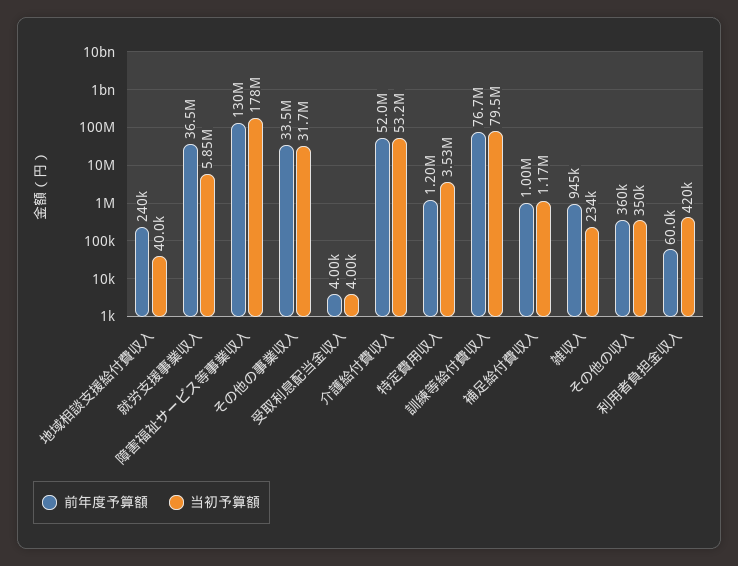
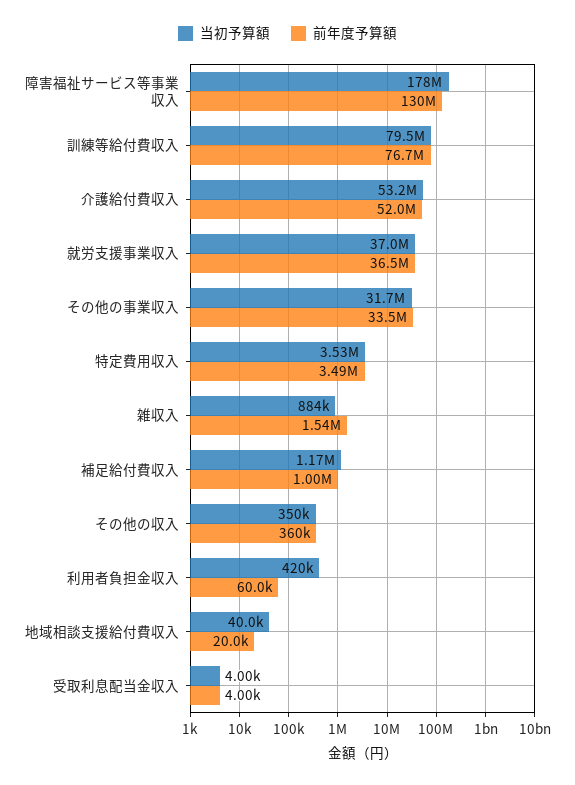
  {
    "前年度予算額": {
-     "地域相談支援給付費収入": 240000,
+     "地域相談支援給付費収入": 20000,
      "就労支援事業収入": 36500000,
      "障害福祉サービス等事業収入": 130000000,
      "その他の事業収入": 33500000,
      "受取利息配当金収入": 4000,
      "介護給付費収入": 52000000,
-     "特定費用収入": 1200000,
+     "特定費用収入": 3490000,
      "訓練等給付費収入": 76700000,
      "補足給付費収入": 1000000,
-     "雑収入": 945000,
+     "雑収入": 1540000,
      "その他の収入": 360000,
      "利用者負担金収入": 60000
    },
    "当初予算額": {
      "地域相談支援給付費収入": 40000,
-     "就労支援事業収入": 5850000,
+     "就労支援事業収入": 37000000,
      "障害福祉サービス等事業収入": 178000000,
      "その他の事業収入": 31700000,
      "受取利息配当金収入": 4000,
      "介護給付費収入": 53200000,
      "特定費用収入": 3530000,
      "訓練等給付費収入": 79500000,
      "補足給付費収入": 1170000,
-     "雑収入": 234000,
+     "雑収入": 884000,
      "その他の収入": 350000,
      "利用者負担金収入": 420000
    }
  }

